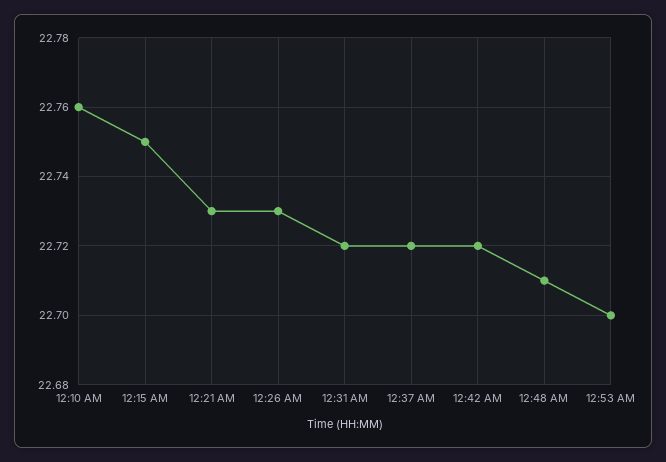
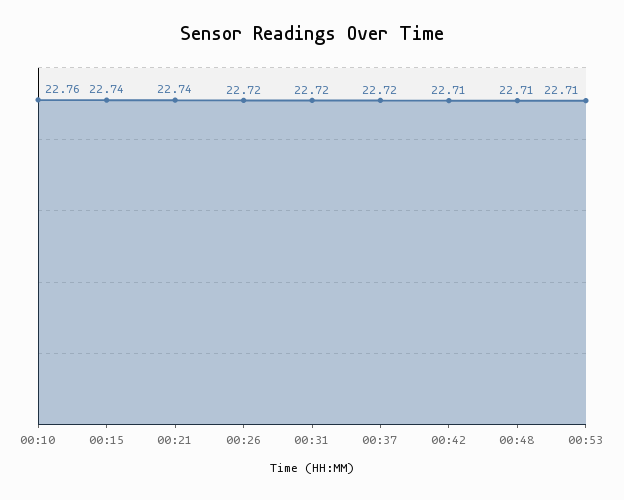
  {
    "12:10 AM": 22.76,
-   "12:15 AM": 22.75,
+   "12:15 AM": 22.74,
-   "12:21 AM": 22.73,
+   "12:21 AM": 22.74,
-   "12:26 AM": 22.73,
+   "12:26 AM": 22.72,
    "12:31 AM": 22.72,
    "12:37 AM": 22.72,
-   "12:42 AM": 22.72,
+   "12:42 AM": 22.71,
    "12:48 AM": 22.71,
-   "12:53 AM": 22.7
+   "12:53 AM": 22.71
  }

